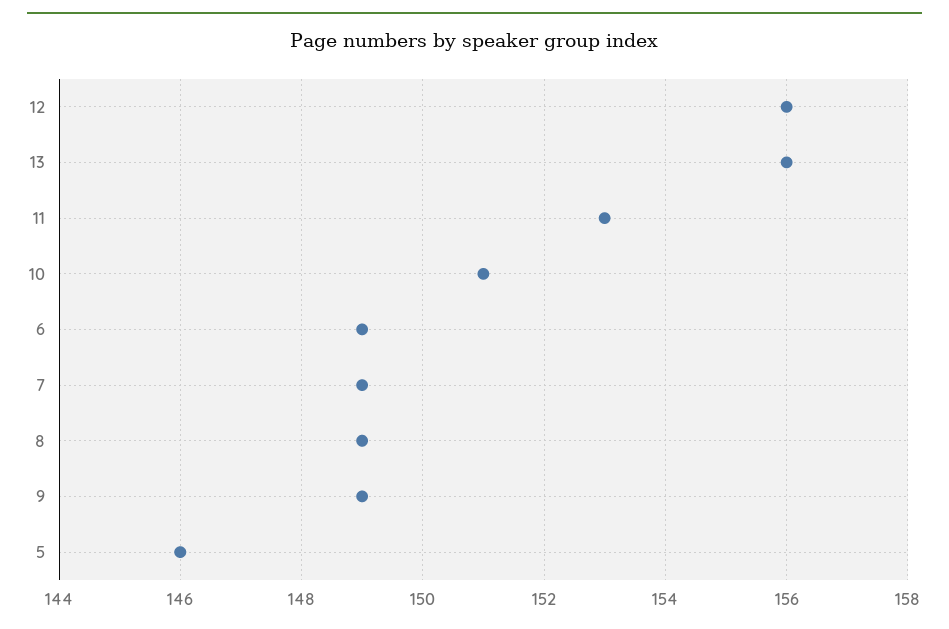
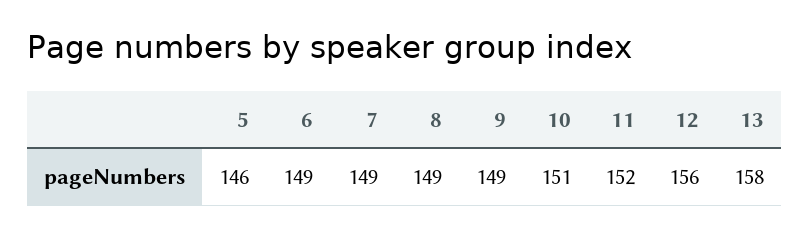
  {
    "12": 156,
-   "13": 156,
+   "13": 158,
-   "11": 153,
+   "11": 152,
    "10": 151,
    "6": 149,
    "7": 149,
    "8": 149,
    "9": 149,
    "5": 146
  }

